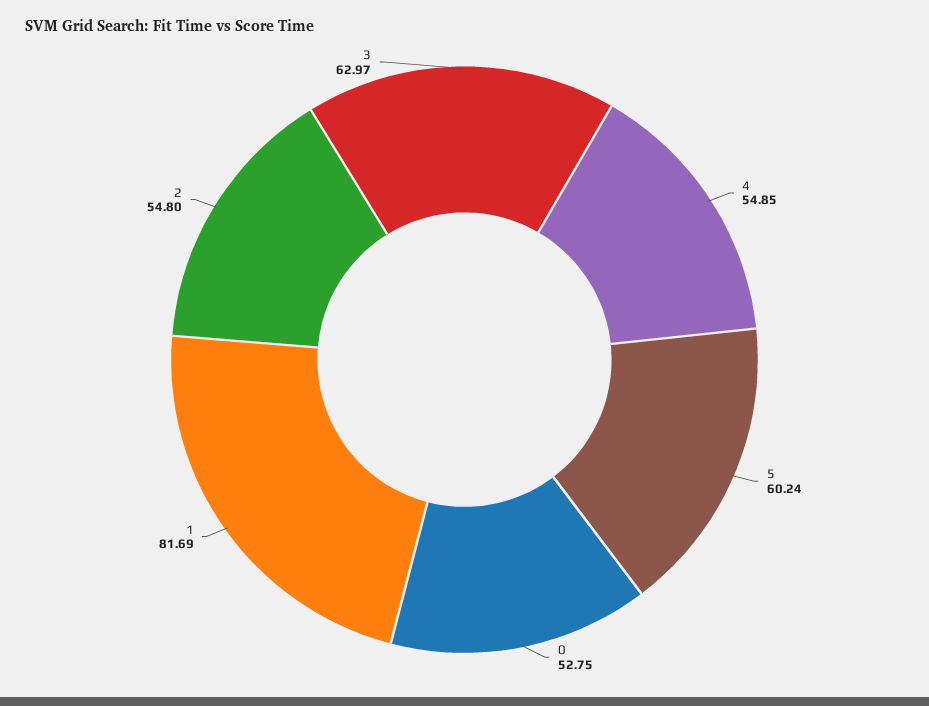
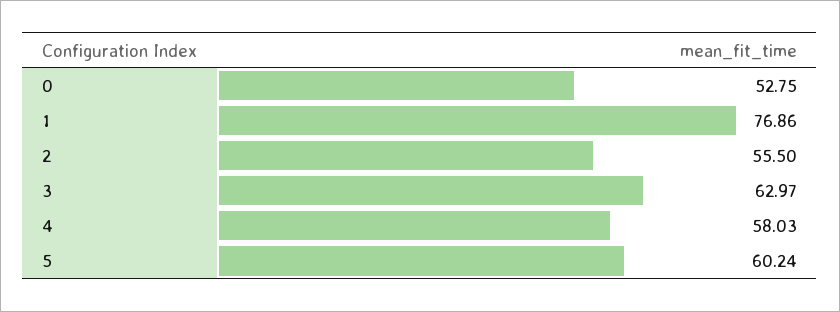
  {
-   "4": 54.85,
+   "4": 58.03,
    "5": 60.24,
    "0": 52.75,
-   "1": 81.69,
+   "1": 76.86,
-   "2": 54.8,
+   "2": 55.5,
    "3": 62.97
  }

